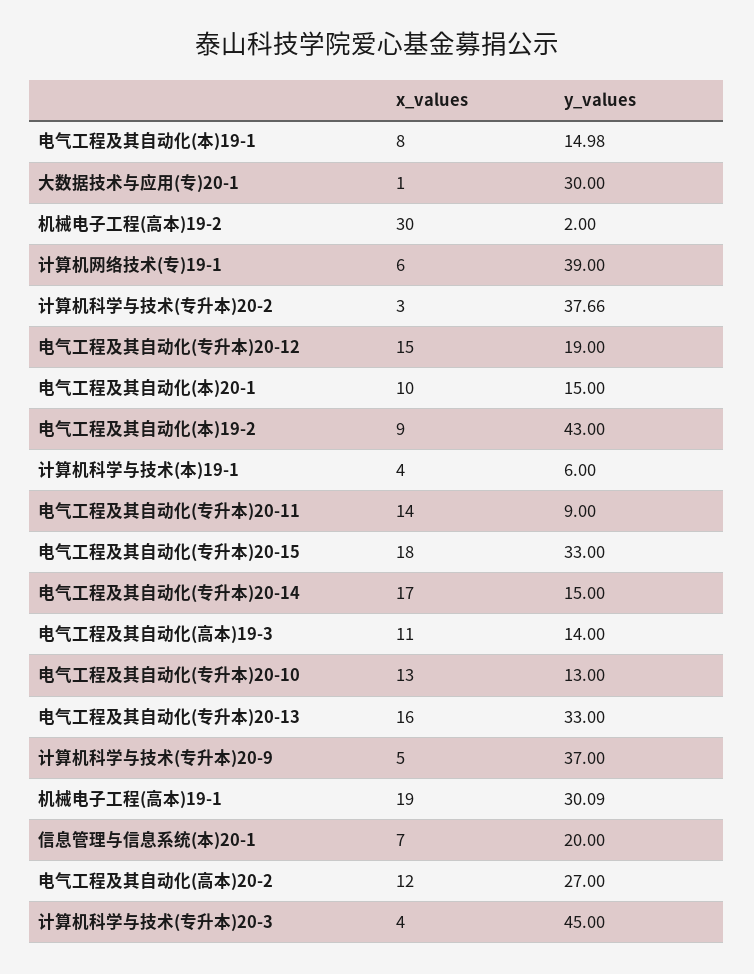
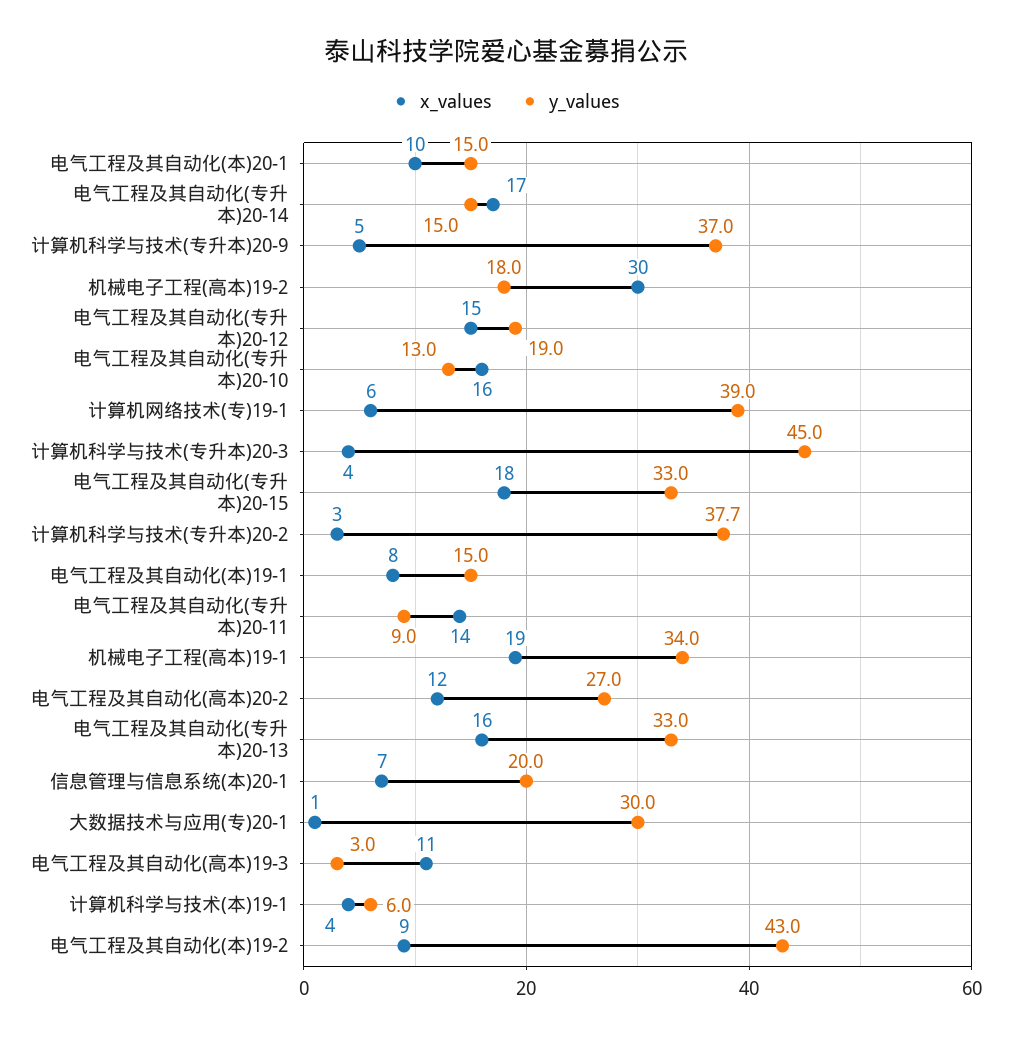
  {
    "x_values": {
      "电气工程及其自动化(本)19-1": 8,
      "大数据技术与应用(专)20-1": 1,
      "机械电子工程(高本)19-2": 30,
      "计算机网络技术(专)19-1": 6,
      "计算机科学与技术(专升本)20-2": 3,
      "电气工程及其自动化(专升本)20-12": 15,
      "电气工程及其自动化(本)20-1": 10,
      "电气工程及其自动化(本)19-2": 9,
      "计算机科学与技术(本)19-1": 4,
      "电气工程及其自动化(专升本)20-11": 14,
      "电气工程及其自动化(专升本)20-15": 18,
      "电气工程及其自动化(专升本)20-14": 17,
      "电气工程及其自动化(高本)19-3": 11,
-     "电气工程及其自动化(专升本)20-10": 13,
+     "电气工程及其自动化(专升本)20-10": 16,
      "电气工程及其自动化(专升本)20-13": 16,
      "计算机科学与技术(专升本)20-9": 5,
      "机械电子工程(高本)19-1": 19,
      "信息管理与信息系统(本)20-1": 7,
      "电气工程及其自动化(高本)20-2": 12,
      "计算机科学与技术(专升本)20-3": 4
    },
    "y_values": {
      "电气工程及其自动化(本)19-1": 14.98,
      "大数据技术与应用(专)20-1": 30,
-     "机械电子工程(高本)19-2": 2,
+     "机械电子工程(高本)19-2": 18,
      "计算机网络技术(专)19-1": 39,
      "计算机科学与技术(专升本)20-2": 37.66,
      "电气工程及其自动化(专升本)20-12": 19,
      "电气工程及其自动化(本)20-1": 15,
      "电气工程及其自动化(本)19-2": 43,
      "计算机科学与技术(本)19-1": 6,
      "电气工程及其自动化(专升本)20-11": 9,
      "电气工程及其自动化(专升本)20-15": 33,
      "电气工程及其自动化(专升本)20-14": 15,
-     "电气工程及其自动化(高本)19-3": 14,
+     "电气工程及其自动化(高本)19-3": 3,
      "电气工程及其自动化(专升本)20-10": 13,
      "电气工程及其自动化(专升本)20-13": 33,
      "计算机科学与技术(专升本)20-9": 37,
-     "机械电子工程(高本)19-1": 30.09,
+     "机械电子工程(高本)19-1": 34,
      "信息管理与信息系统(本)20-1": 20,
      "电气工程及其自动化(高本)20-2": 27,
      "计算机科学与技术(专升本)20-3": 45
    }
  }

